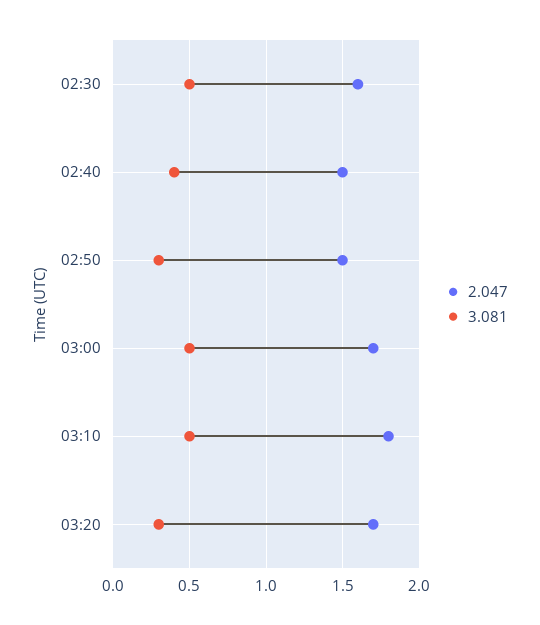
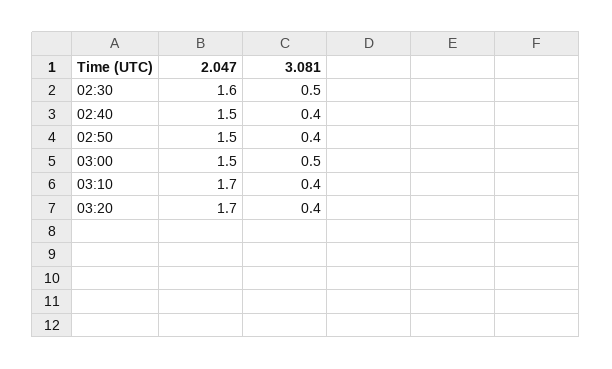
  {
    "2.047": {
      "02:30": 1.6,
      "02:40": 1.5,
      "02:50": 1.5,
-     "03:00": 1.7,
+     "03:00": 1.5,
-     "03:10": 1.8,
+     "03:10": 1.7,
      "03:20": 1.7
    },
    "3.081": {
      "02:30": 0.5,
      "02:40": 0.4,
-     "02:50": 0.3,
+     "02:50": 0.4,
      "03:00": 0.5,
-     "03:10": 0.5,
+     "03:10": 0.4,
-     "03:20": 0.3
+     "03:20": 0.4
    }
  }

